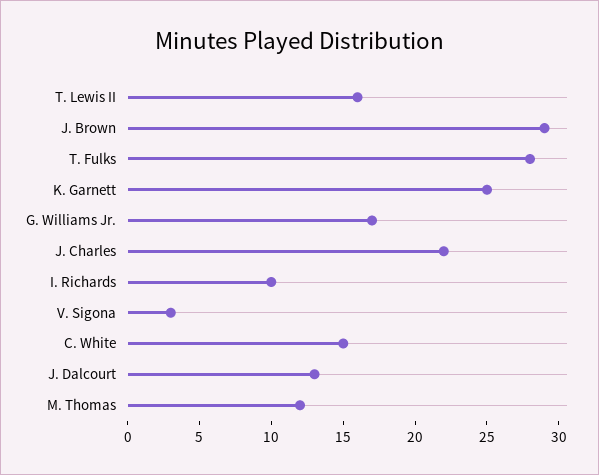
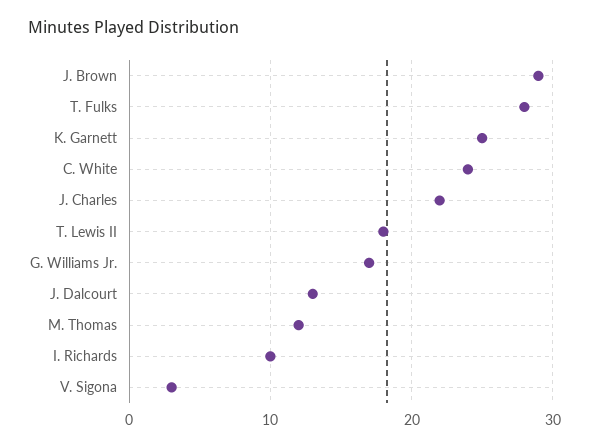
  {
-   "T. Lewis II": 16,
+   "T. Lewis II": 18,
    "J. Brown": 29,
    "T. Fulks": 28,
    "K. Garnett": 25,
    "G. Williams Jr.": 17,
    "J. Charles": 22,
    "I. Richards": 10,
    "V. Sigona": 3,
-   "C. White": 15,
+   "C. White": 24,
    "J. Dalcourt": 13,
    "M. Thomas": 12
  }

